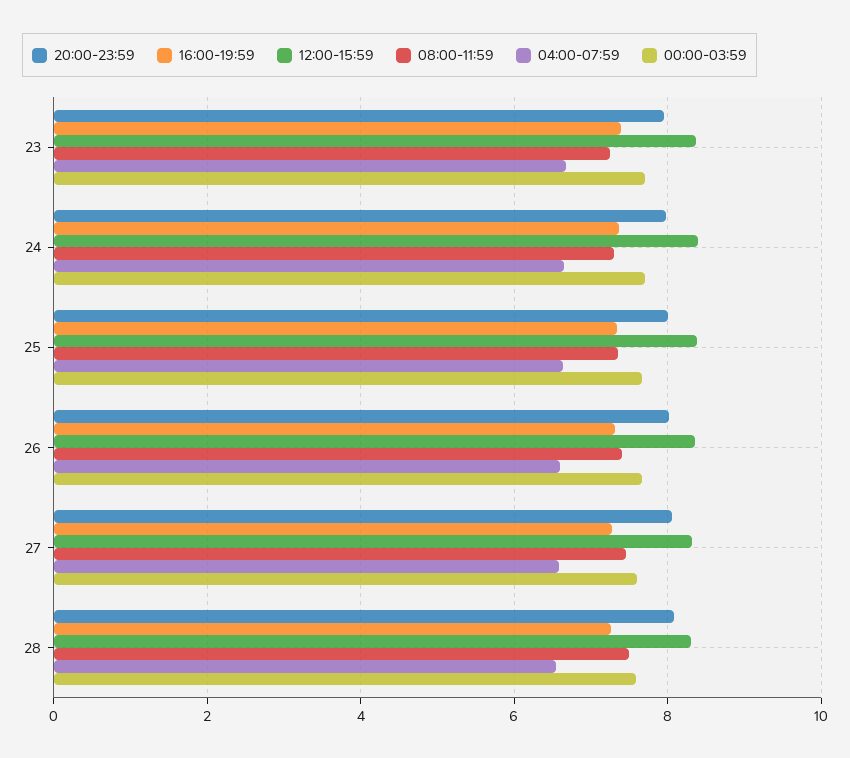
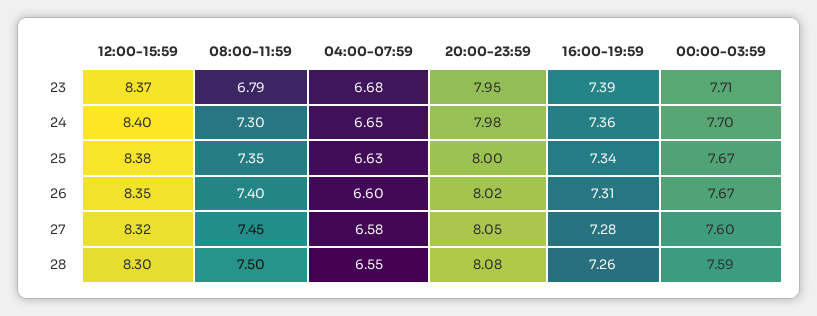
  {
    "20:00-23:59": {
      "23": 7.95,
      "24": 7.98,
      "25": 8,
      "26": 8.02,
      "27": 8.05,
      "28": 8.08
    },
    "16:00-19:59": {
      "23": 7.39,
      "24": 7.36,
      "25": 7.34,
      "26": 7.31,
      "27": 7.28,
      "28": 7.26
    },
    "12:00-15:59": {
      "23": 8.37,
      "24": 8.4,
      "25": 8.38,
      "26": 8.35,
      "27": 8.32,
      "28": 8.3
    },
    "08:00-11:59": {
-     "23": 7.2,
+     "23": 6.79,
      "24": 7.3,
      "25": 7.35,
      "26": 7.4,
      "27": 7.45,
      "28": 7.5
    },
    "04:00-07:59": {
      "23": 6.68,
      "24": 6.65,
      "25": 6.63,
      "26": 6.6,
      "27": 6.58,
      "28": 6.55
    },
    "00:00-03:59": {
      "23": 7.71,
      "24": 7.7,
      "25": 7.67,
      "26": 7.67,
      "27": 7.6,
      "28": 7.59
    }
  }

